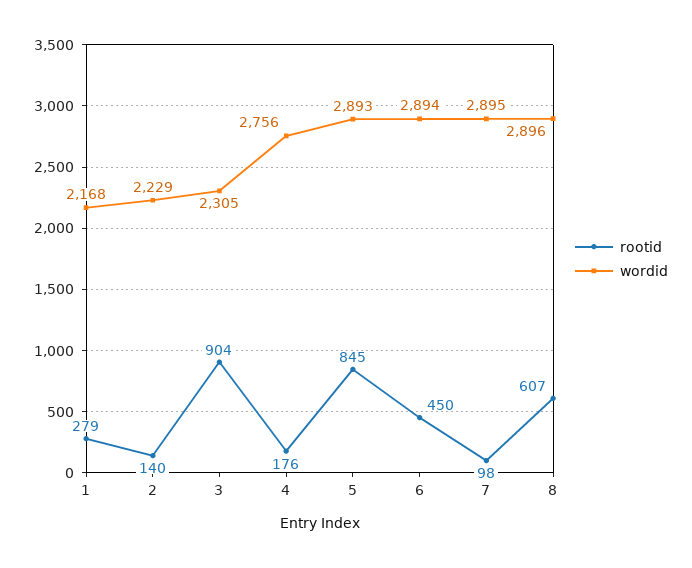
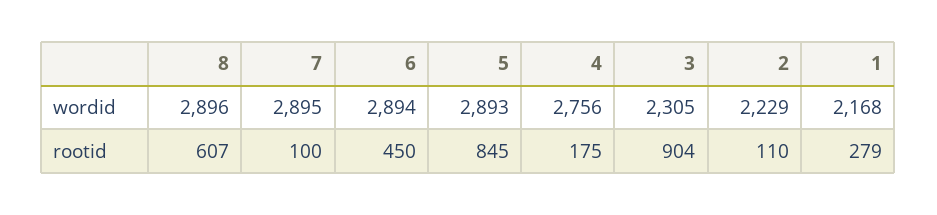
  {
    "rootid": {
      "1": 279,
-     "2": 140,
+     "2": 110,
      "3": 904,
-     "4": 176,
+     "4": 175,
      "5": 845,
      "6": 450,
-     "7": 98,
+     "7": 100,
      "8": 607
    },
    "wordid": {
      "1": 2168,
      "2": 2229,
      "3": 2305,
      "4": 2756,
      "5": 2893,
      "6": 2894,
      "7": 2895,
      "8": 2896
    }
  }

